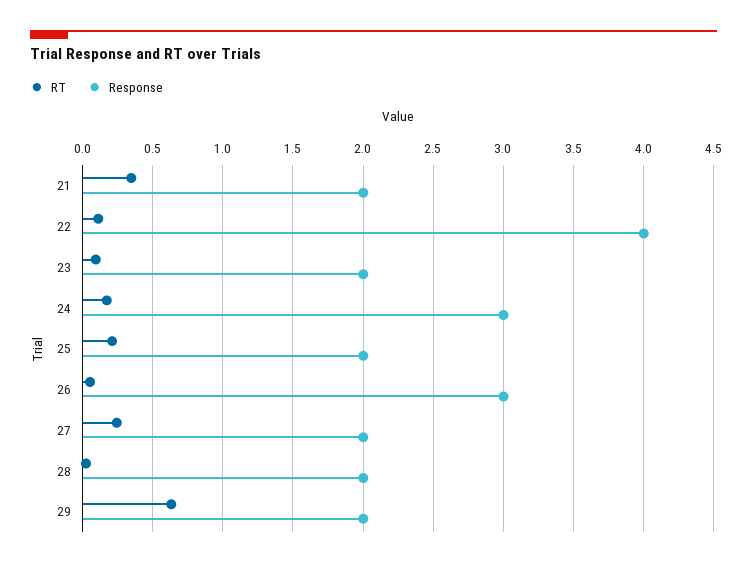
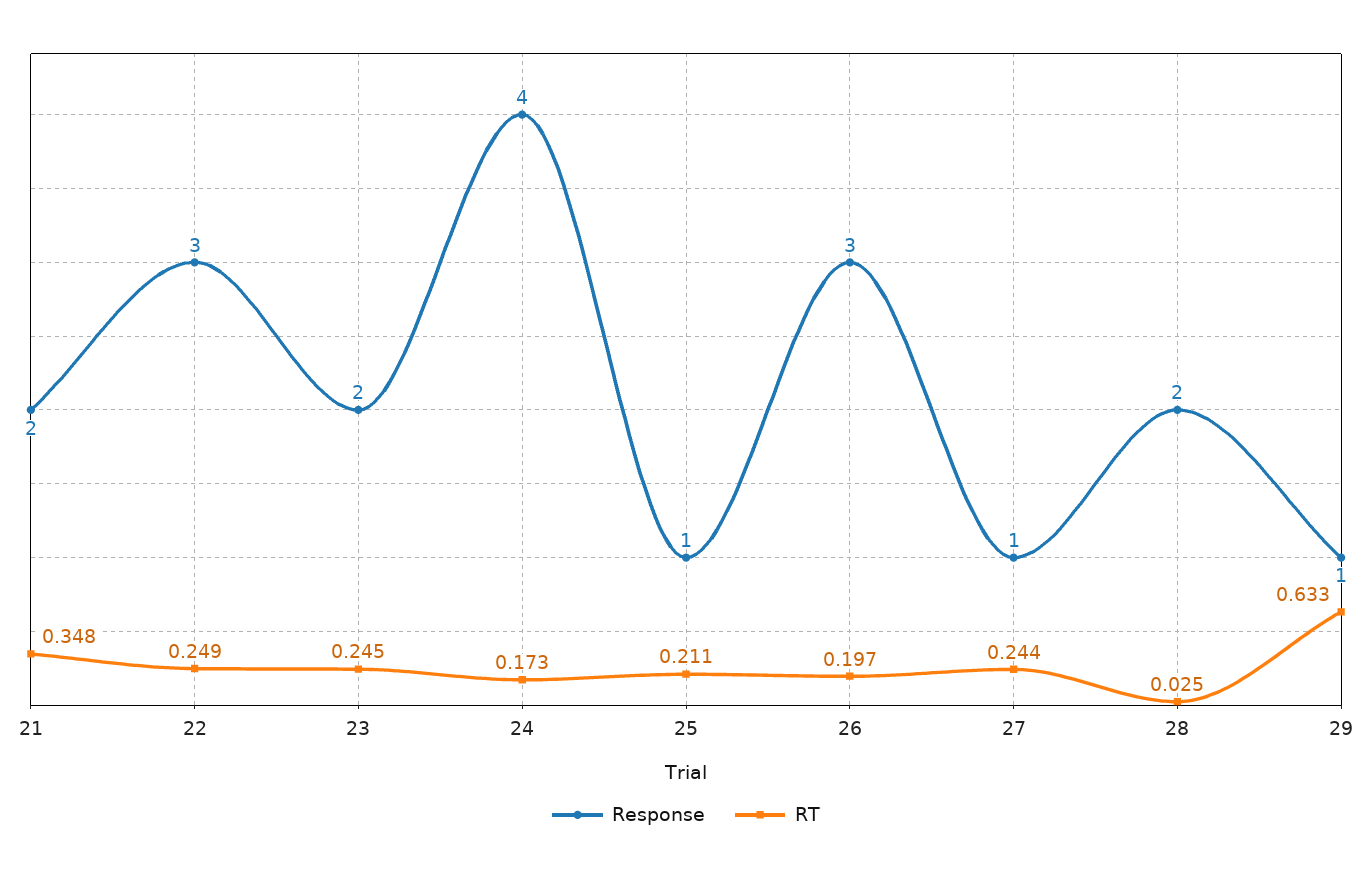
  {
    "RT": {
      "21": 0.348,
-     "22": 0.1,
+     "22": 0.249,
-     "23": 0.1,
+     "23": 0.245,
      "24": 0.173,
      "25": 0.211,
-     "26": 0.05,
+     "26": 0.197,
      "27": 0.244,
      "28": 0.025,
      "29": 0.633
    },
    "Response": {
      "21": 2,
-     "22": 4,
+     "22": 3,
      "23": 2,
-     "24": 3,
+     "24": 4,
-     "25": 2,
+     "25": 1,
      "26": 3,
-     "27": 2,
+     "27": 1,
      "28": 2,
-     "29": 2
+     "29": 1
    }
  }

